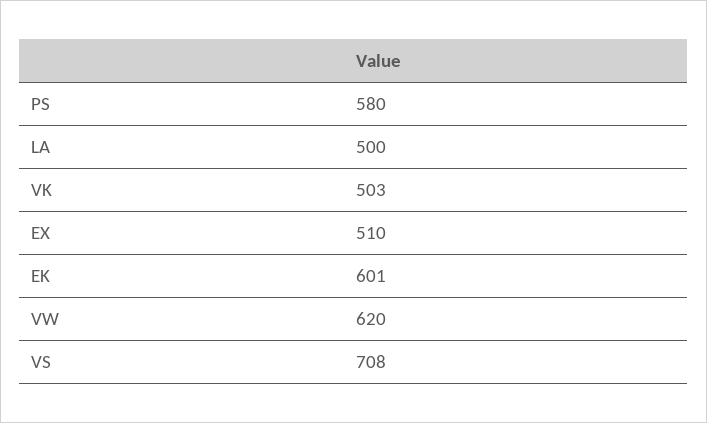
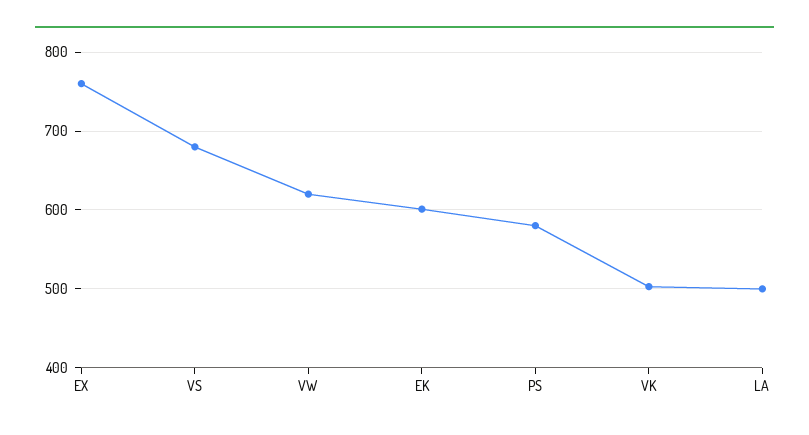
  {
    "PS": 580,
    "LA": 500,
    "VK": 503,
-   "EX": 510,
+   "EX": 760,
    "EK": 601,
    "VW": 620,
-   "VS": 708
+   "VS": 680
  }

